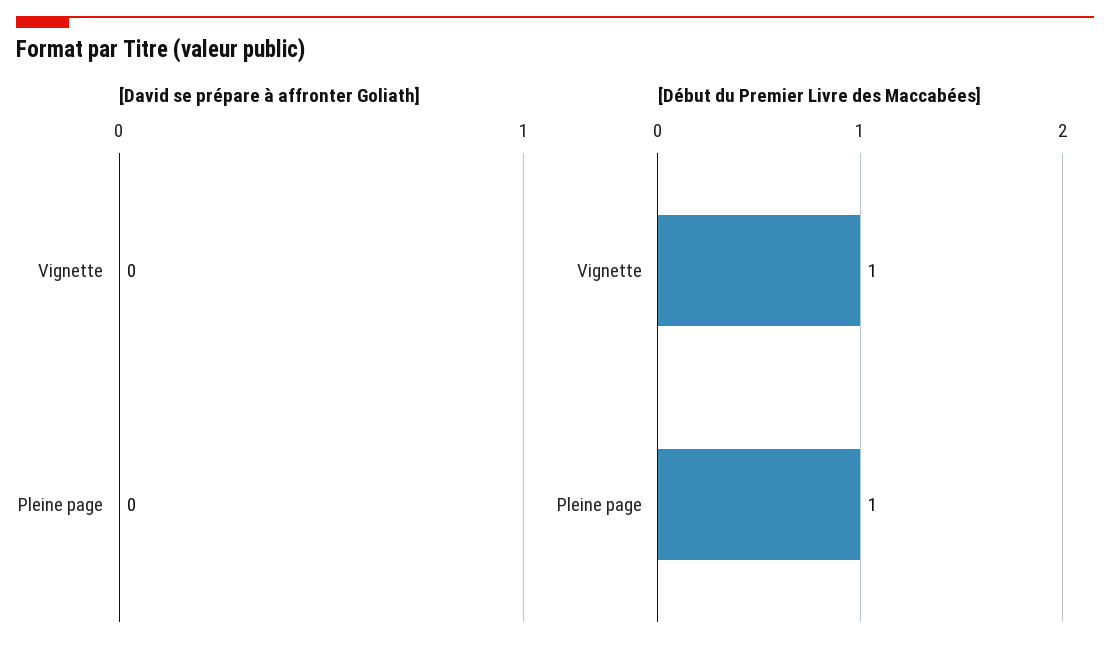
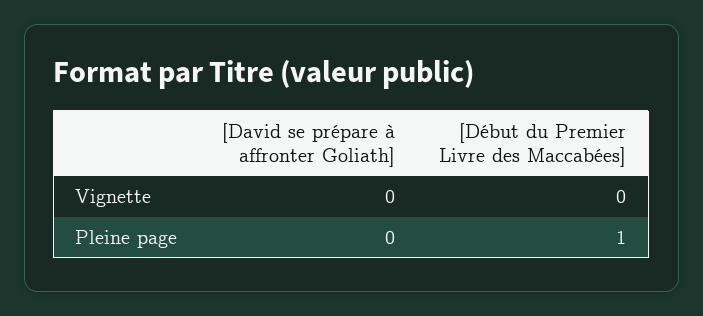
  {
    "[David se prépare à affronter Goliath]": {
      "Vignette": 0,
      "Pleine page": 0
    },
    "[Début du Premier Livre des Maccabées]": {
-     "Vignette": 1,
+     "Vignette": 0,
      "Pleine page": 1
    }
  }

